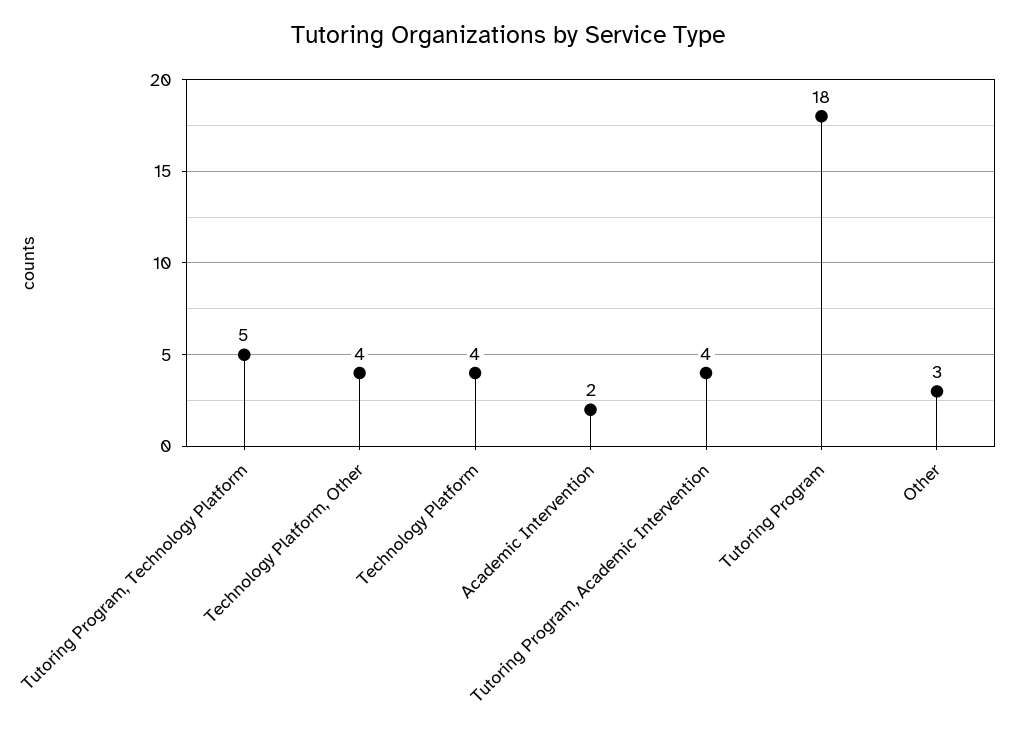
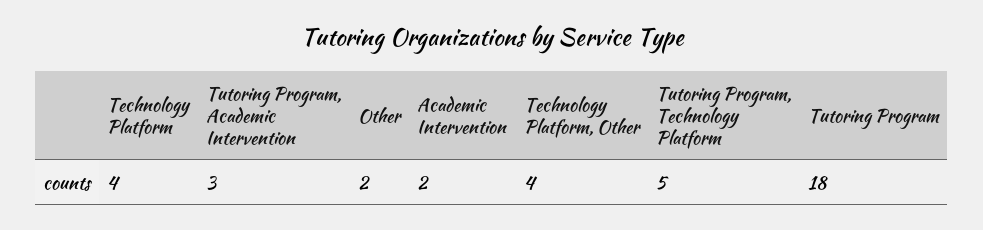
  {
    "Tutoring Program, Technology Platform": 5,
    "Technology Platform, Other": 4,
    "Technology Platform": 4,
    "Academic Intervention": 2,
-   "Tutoring Program, Academic Intervention": 4,
+   "Tutoring Program, Academic Intervention": 3,
    "Tutoring Program": 18,
-   "Other": 3
+   "Other": 2
  }

